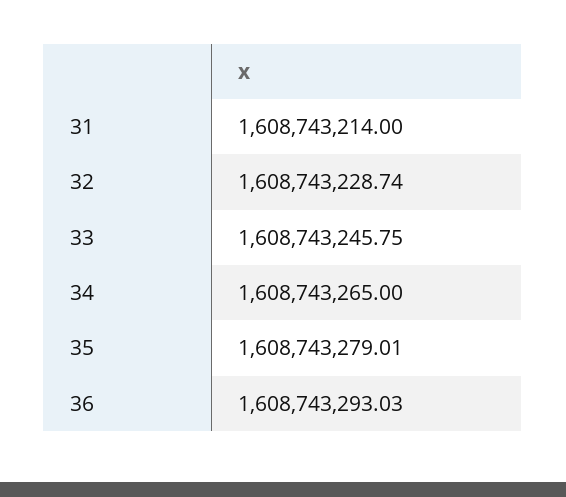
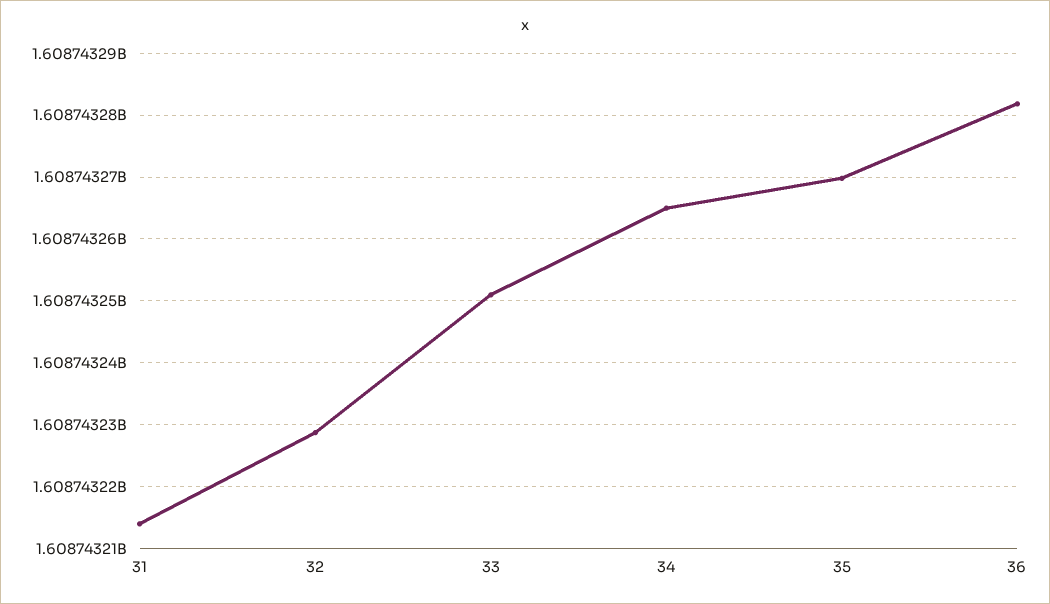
  {
    "31": 1608743214,
    "32": 1608743228.74,
-   "33": 1608743245.75,
+   "33": 1608743251,
    "34": 1608743265,
-   "35": 1608743279.01,
+   "35": 1608743270,
-   "36": 1608743293.03
+   "36": 1608743282
  }

